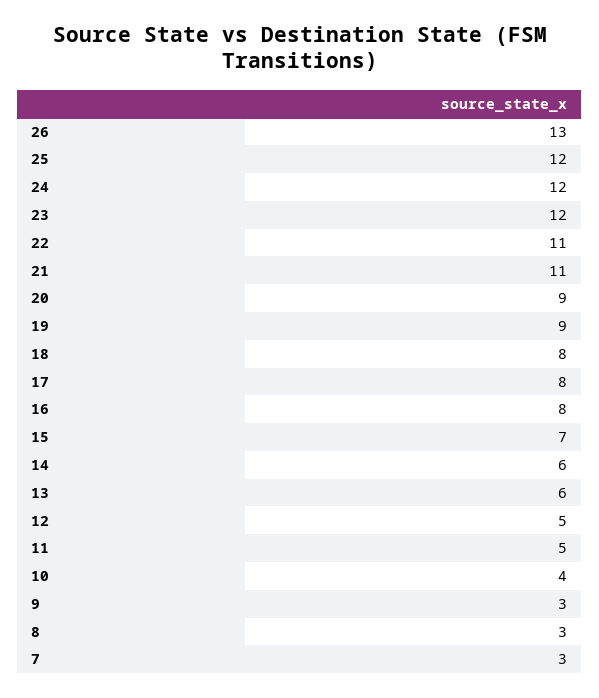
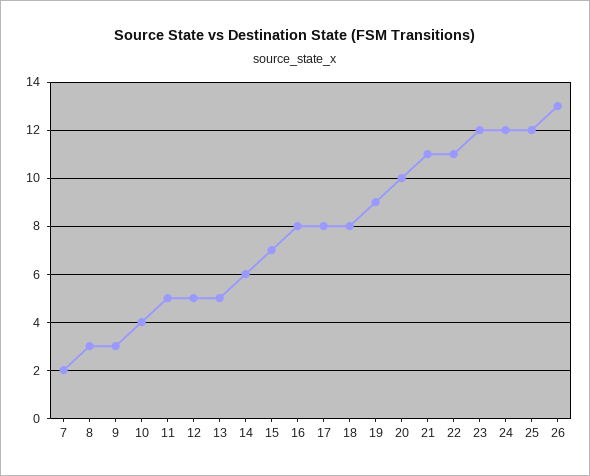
  {
    "26": 13,
    "25": 12,
    "24": 12,
    "23": 12,
    "22": 11,
    "21": 11,
-   "20": 9,
+   "20": 10,
    "19": 9,
    "18": 8,
    "17": 8,
    "16": 8,
    "15": 7,
    "14": 6,
-   "13": 6,
+   "13": 5,
    "12": 5,
    "11": 5,
    "10": 4,
    "9": 3,
    "8": 3,
-   "7": 3
+   "7": 2
  }

